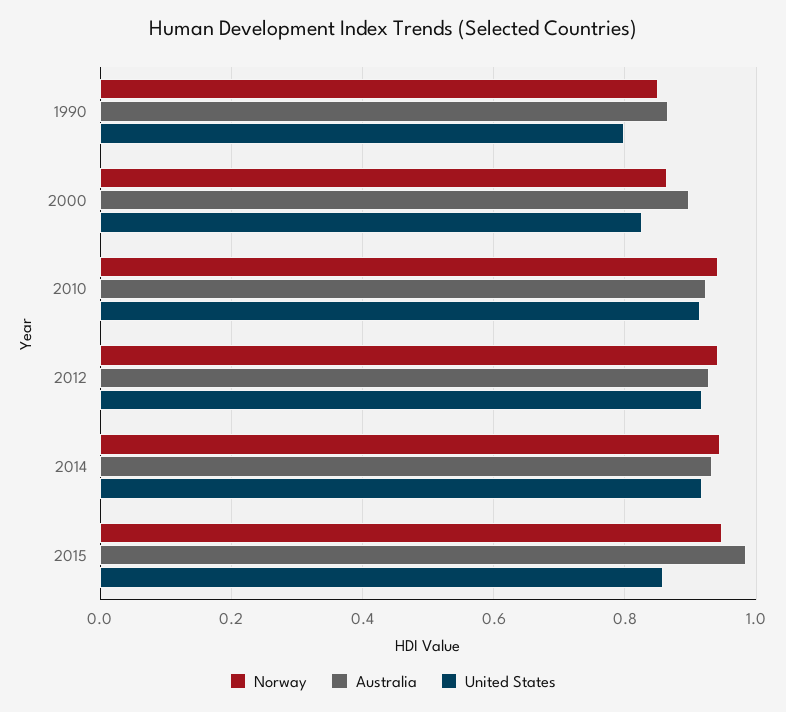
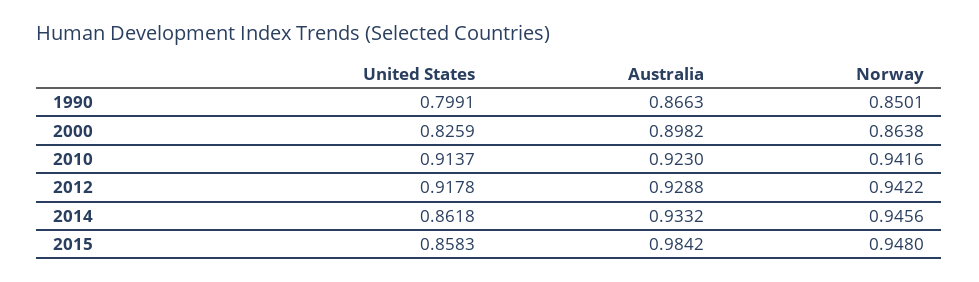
  {
    "Norway": {
      "1990": 0.8501,
      "2000": 0.8638,
      "2010": 0.9416,
      "2012": 0.9422,
      "2014": 0.9456,
      "2015": 0.948
    },
    "Australia": {
      "1990": 0.8663,
      "2000": 0.8982,
      "2010": 0.923,
      "2012": 0.9288,
      "2014": 0.9332,
      "2015": 0.9842
    },
    "United States": {
      "1990": 0.7991,
      "2000": 0.8259,
      "2010": 0.9137,
      "2012": 0.9178,
-     "2014": 0.92,
+     "2014": 0.8618,
      "2015": 0.8583
    }
  }

